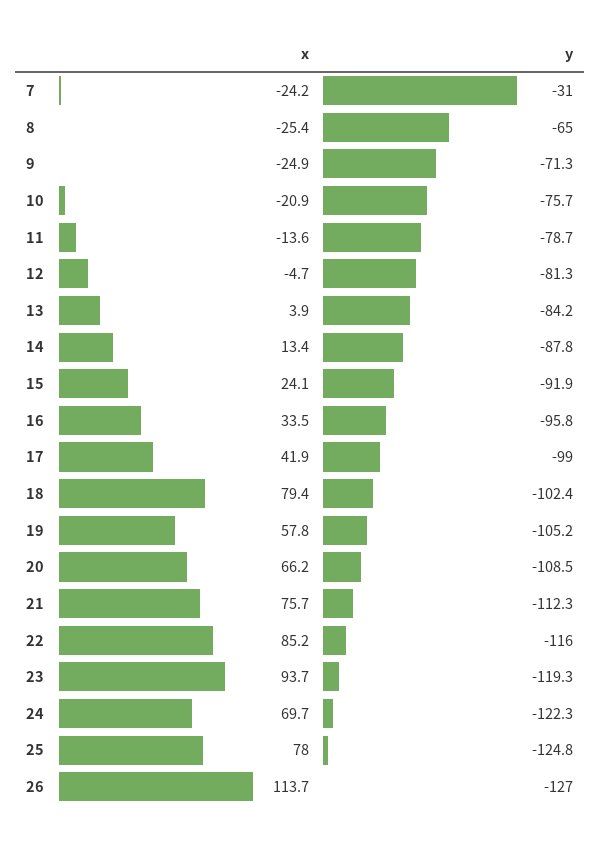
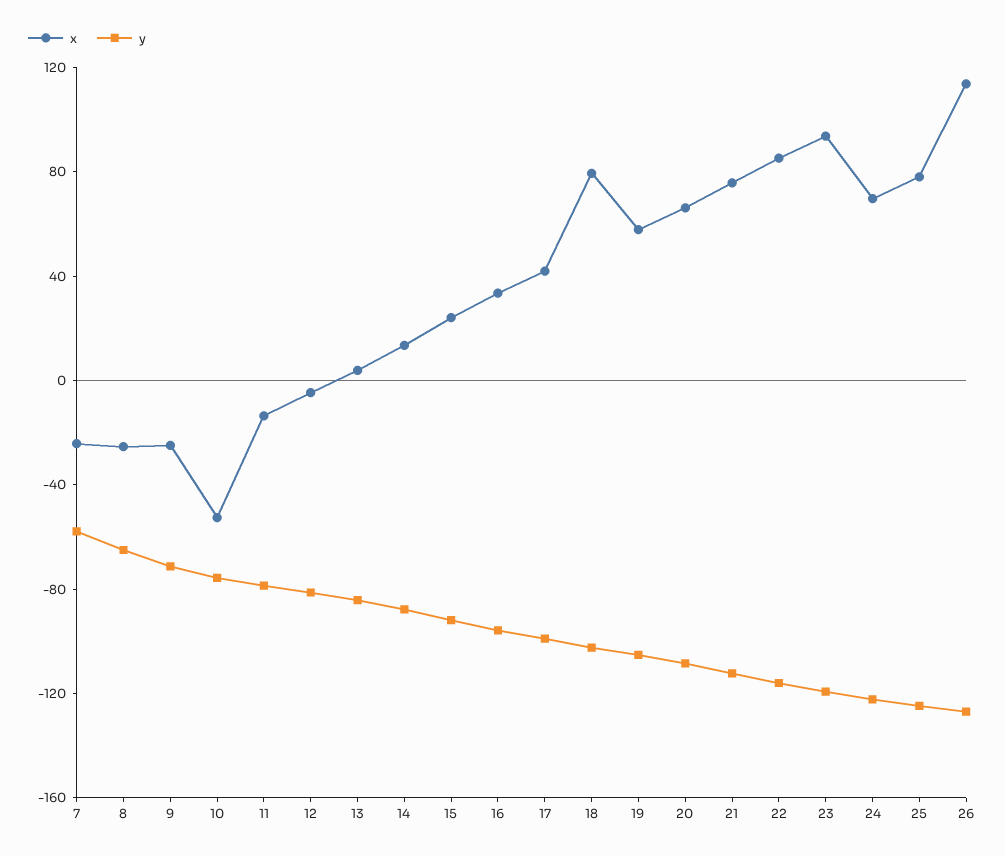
  {
    "x": {
      "7": -24.2,
      "8": -25.4,
      "9": -24.9,
-     "10": -20.9,
+     "10": -50,
      "11": -13.6,
      "12": -4.7,
      "13": 3.9,
      "14": 13.4,
      "15": 24.1,
      "16": 33.5,
      "17": 41.9,
      "18": 79.4,
      "19": 57.8,
      "20": 66.2,
      "21": 75.7,
      "22": 85.2,
      "23": 93.7,
      "24": 69.7,
      "25": 78,
      "26": 113.7
    },
    "y": {
-     "7": -31,
+     "7": -60,
      "8": -65,
      "9": -71.3,
      "10": -75.7,
      "11": -78.7,
      "12": -81.3,
      "13": -84.2,
      "14": -87.8,
      "15": -91.9,
      "16": -95.8,
      "17": -99,
      "18": -102.4,
      "19": -105.2,
      "20": -108.5,
      "21": -112.3,
      "22": -116,
      "23": -119.3,
      "24": -122.3,
      "25": -124.8,
      "26": -127
    }
  }

